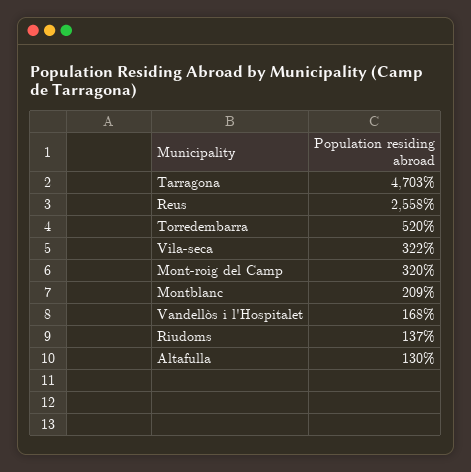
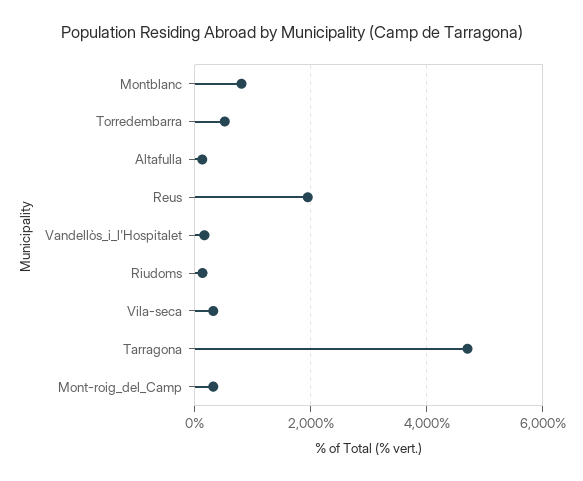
  {
    "Tarragona": 4703,
-   "Reus": 2558,
+   "Reus": 2000,
    "Torredembarra": 520,
    "Vila-seca": 322,
    "Mont-roig del Camp": 320,
-   "Montblanc": 209,
+   "Montblanc": 800,
    "Vandellòs i l'Hospitalet": 168,
    "Riudoms": 137,
    "Altafulla": 130
  }

